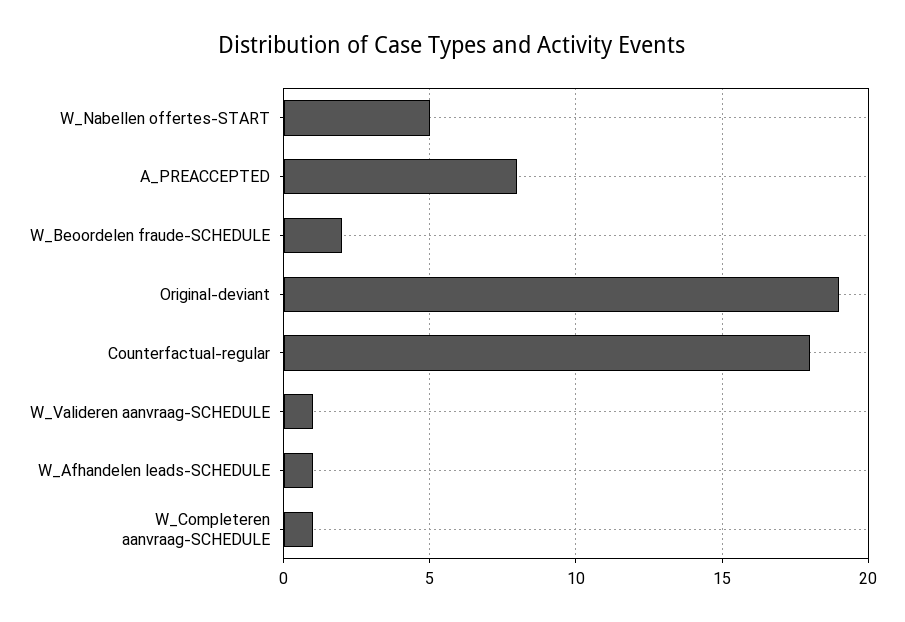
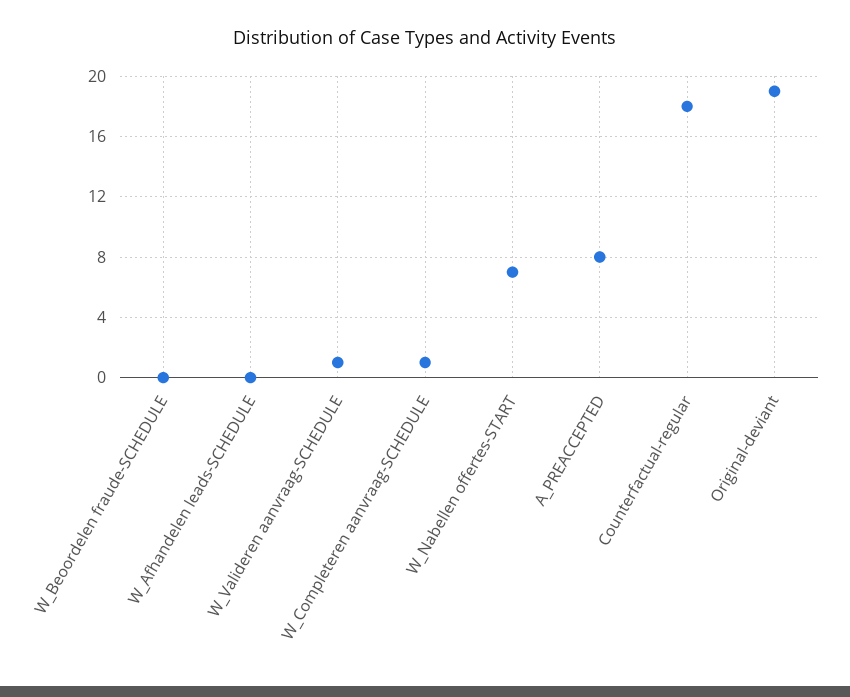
  {
-   "W_Nabellen offertes-START": 5,
+   "W_Nabellen offertes-START": 7,
    "A_PREACCEPTED": 8,
-   "W_Beoordelen fraude-SCHEDULE": 2,
+   "W_Beoordelen fraude-SCHEDULE": 0,
    "Original-deviant": 19,
    "Counterfactual-regular": 18,
    "W_Valideren aanvraag-SCHEDULE": 1,
-   "W_Afhandelen leads-SCHEDULE": 1,
+   "W_Afhandelen leads-SCHEDULE": 0,
    "W_Completeren aanvraag-SCHEDULE": 1
  }

